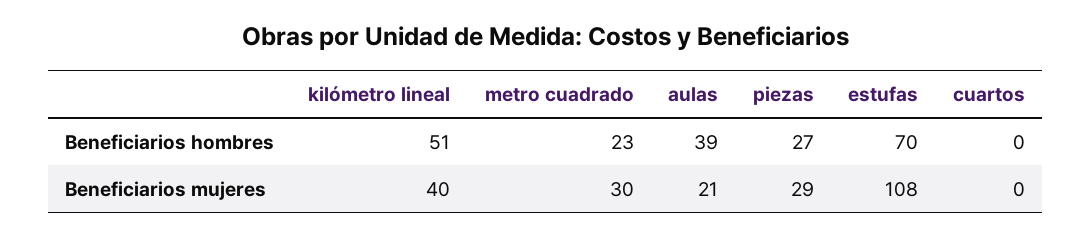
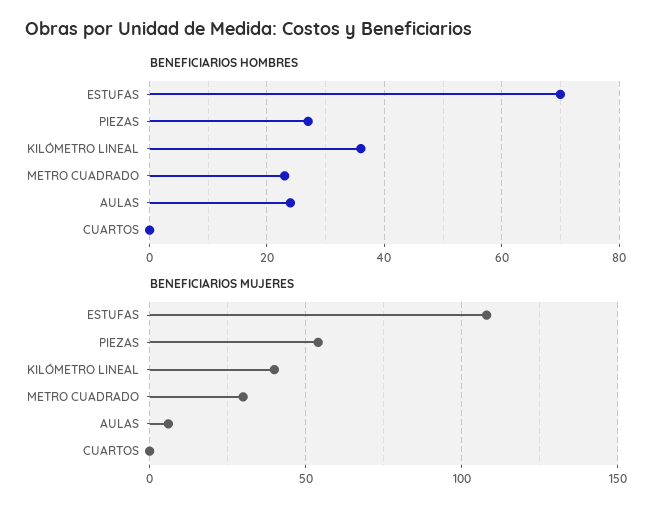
  {
    "Beneficiarios hombres": {
-     "kilómetro lineal": 51,
+     "kilómetro lineal": 35,
      "metro cuadrado": 23,
-     "aulas": 39,
+     "aulas": 25,
      "piezas": 27,
      "estufas": 70,
      "cuartos": 0
    },
    "Beneficiarios mujeres": {
      "kilómetro lineal": 40,
      "metro cuadrado": 30,
-     "aulas": 21,
+     "aulas": 5,
-     "piezas": 29,
+     "piezas": 55,
      "estufas": 108,
      "cuartos": 0
    }
  }

